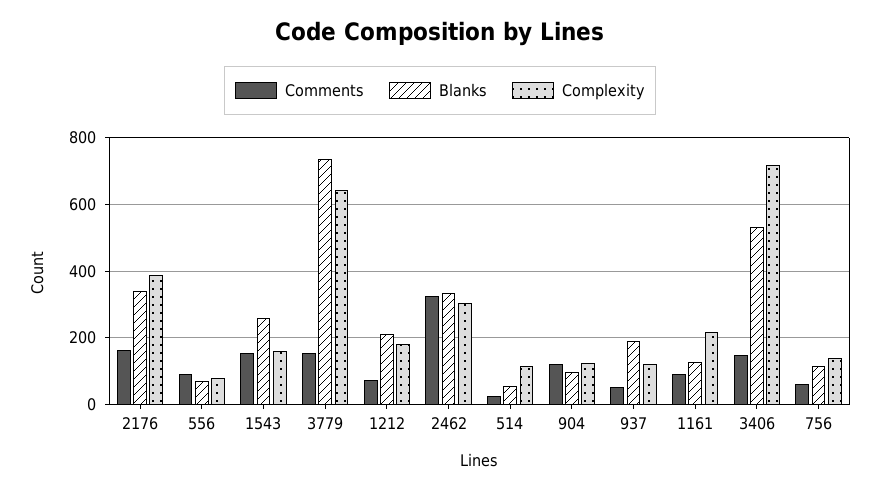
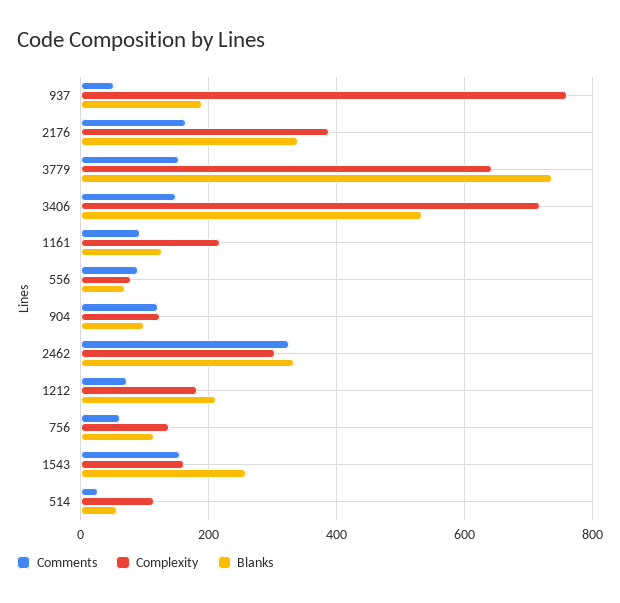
  {
    "Comments": {
      "2176": 160,
      "556": 100,
      "1543": 160,
      "3779": 160,
      "1212": 80,
      "2462": 320,
      "514": 20,
      "904": 120,
      "937": 60,
      "1161": 100,
      "3406": 140,
      "756": 60
    },
    "Blanks": {
      "2176": 340,
      "556": 60,
      "1543": 260,
      "3779": 740,
      "1212": 220,
      "2462": 340,
      "514": 60,
      "904": 100,
      "937": 200,
      "1161": 120,
      "3406": 540,
      "756": 120
    },
    "Complexity": {
      "2176": 380,
      "556": 80,
      "1543": 160,
      "3779": 640,
      "1212": 180,
      "2462": 300,
      "514": 120,
      "904": 120,
-     "937": 120,
+     "937": 760,
      "1161": 220,
      "3406": 720,
      "756": 140
    }
  }

